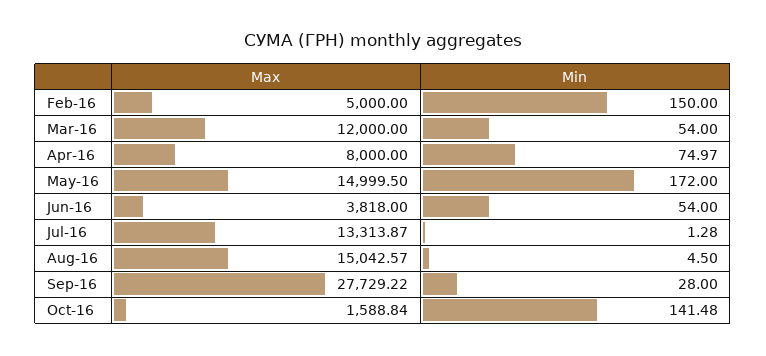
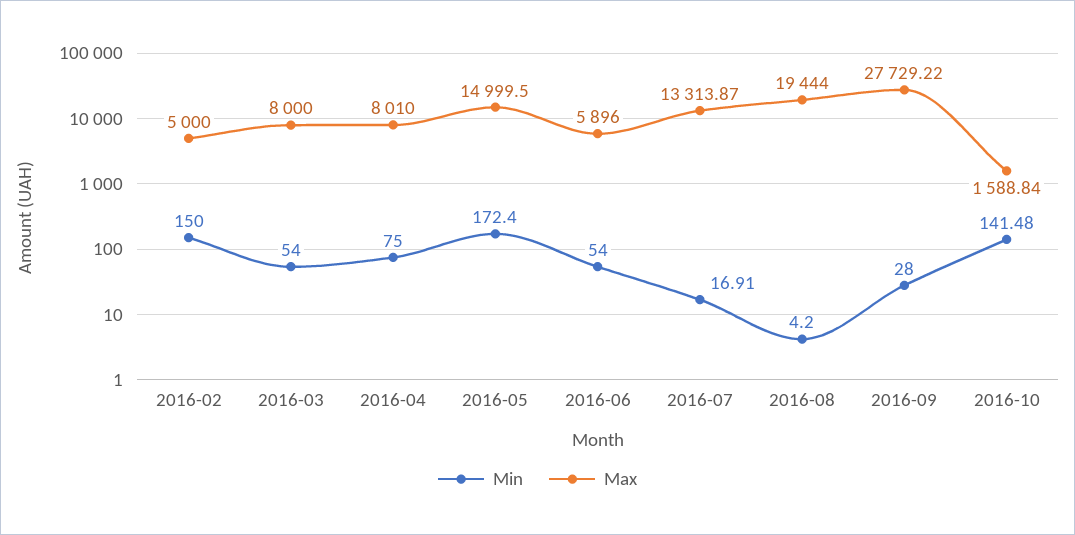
  {
    "Max": {
      "Feb-16": 5000,
-     "Mar-16": 12000,
+     "Mar-16": 8000,
-     "Apr-16": 8000,
+     "Apr-16": 8010,
      "May-16": 14999.5,
-     "Jun-16": 3818,
+     "Jun-16": 5896,
      "Jul-16": 13313.87,
-     "Aug-16": 15042.57,
+     "Aug-16": 19444,
      "Sep-16": 27729.22,
      "Oct-16": 1588.84
    },
    "Min": {
      "Feb-16": 150,
      "Mar-16": 54,
-     "Apr-16": 74.97,
+     "Apr-16": 75,
-     "May-16": 172,
+     "May-16": 172.4,
      "Jun-16": 54,
-     "Jul-16": 1.28,
+     "Jul-16": 16.91,
-     "Aug-16": 4.5,
+     "Aug-16": 4.2,
      "Sep-16": 28,
      "Oct-16": 141.48
    }
  }

